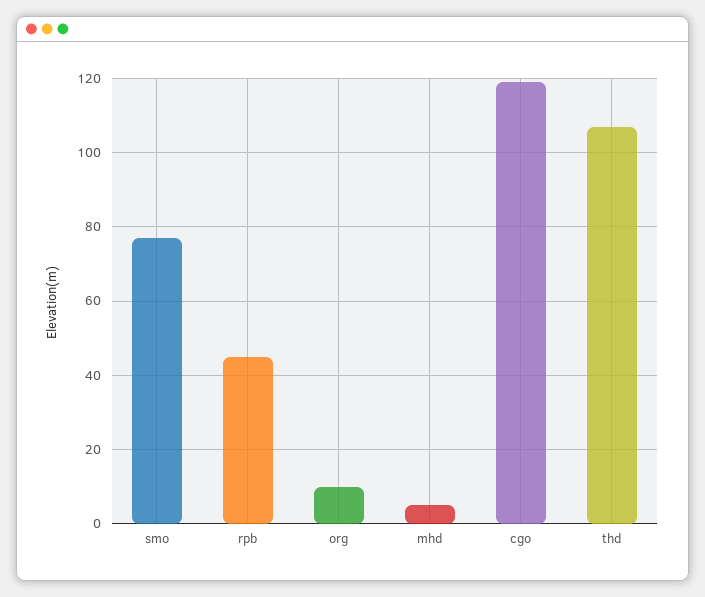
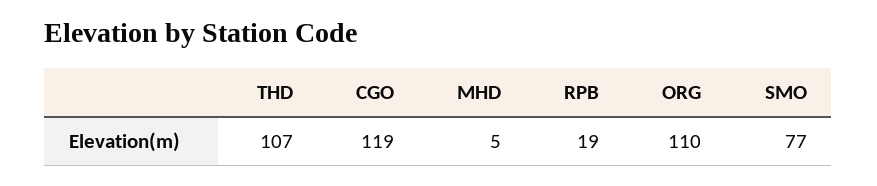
  {
    "smo": 77,
-   "rpb": 45,
+   "rpb": 19,
-   "org": 10,
+   "org": 110,
    "mhd": 5,
    "cgo": 119,
    "thd": 107
  }

